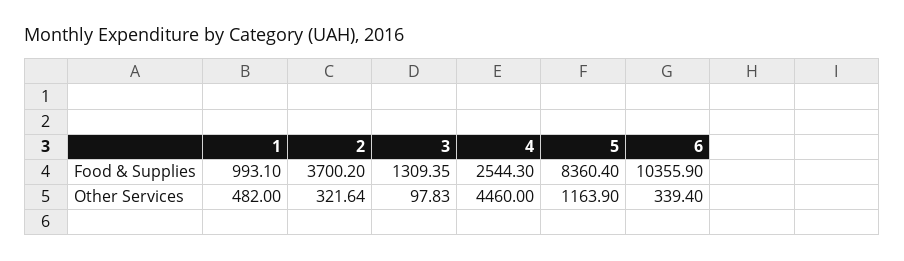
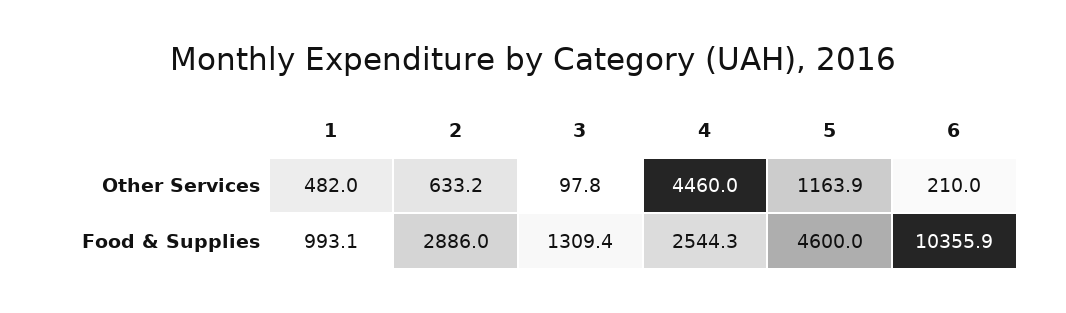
  {
    "1": {
      "Food & Supplies": 993.1,
      "Other Services": 482
    },
    "2": {
-     "Food & Supplies": 3700.2,
+     "Food & Supplies": 2886,
-     "Other Services": 321.64
+     "Other Services": 633.2
    },
    "3": {
      "Food & Supplies": 1309.35,
      "Other Services": 97.83
    },
    "4": {
      "Food & Supplies": 2544.3,
      "Other Services": 4460
    },
    "5": {
-     "Food & Supplies": 8360.4,
+     "Food & Supplies": 4600,
      "Other Services": 1163.9
    },
    "6": {
      "Food & Supplies": 10355.9,
-     "Other Services": 339.4
+     "Other Services": 210
    }
  }

